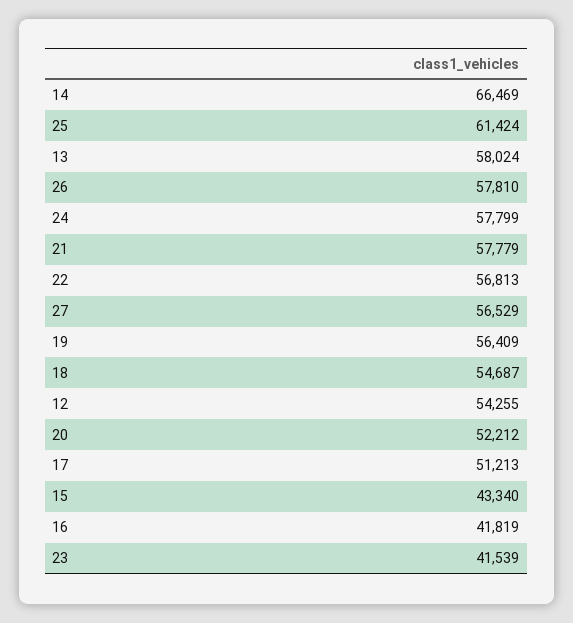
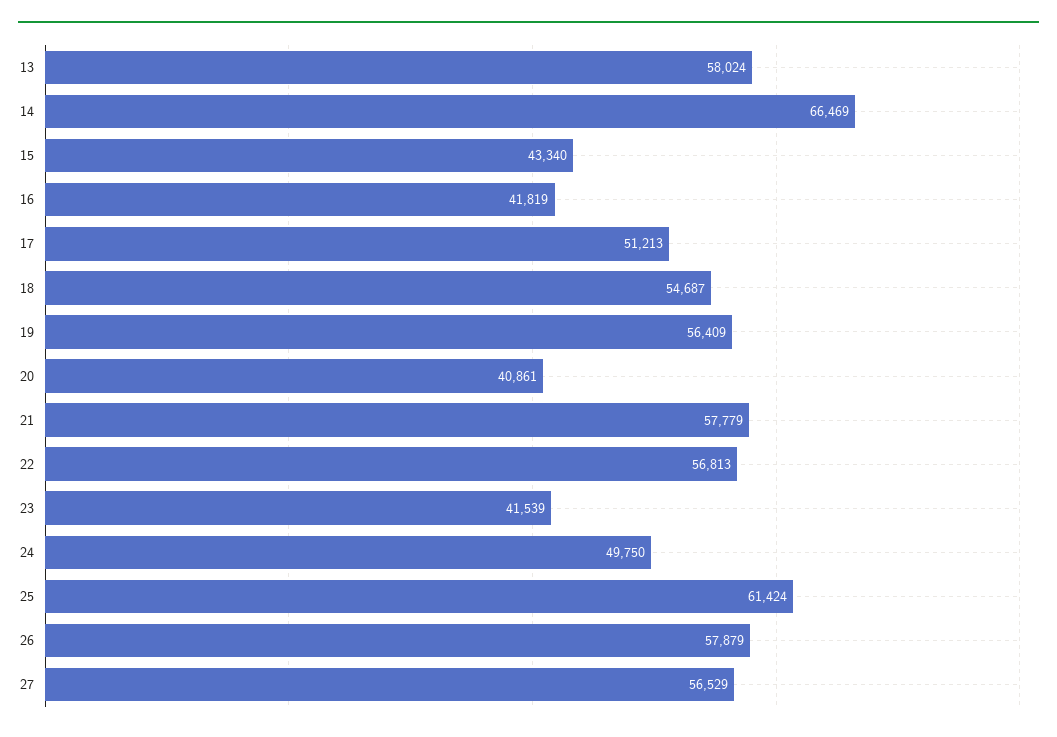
  {
    "14": 66469,
    "25": 61424,
    "13": 58024,
-   "26": 57810,
+   "26": 57879,
-   "24": 57799,
+   "24": 49750,
    "21": 57779,
    "22": 56813,
    "27": 56529,
    "19": 56409,
    "18": 54687,
-   "12": 54255,
-   "20": 52212,
+   "20": 40861,
    "17": 51213,
    "15": 43340,
    "16": 41819,
    "23": 41539
  }

